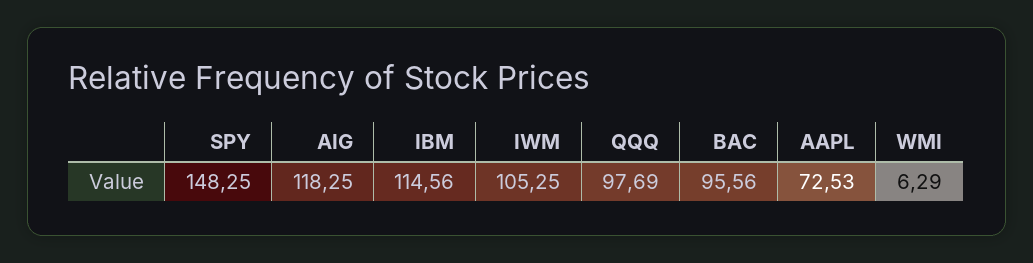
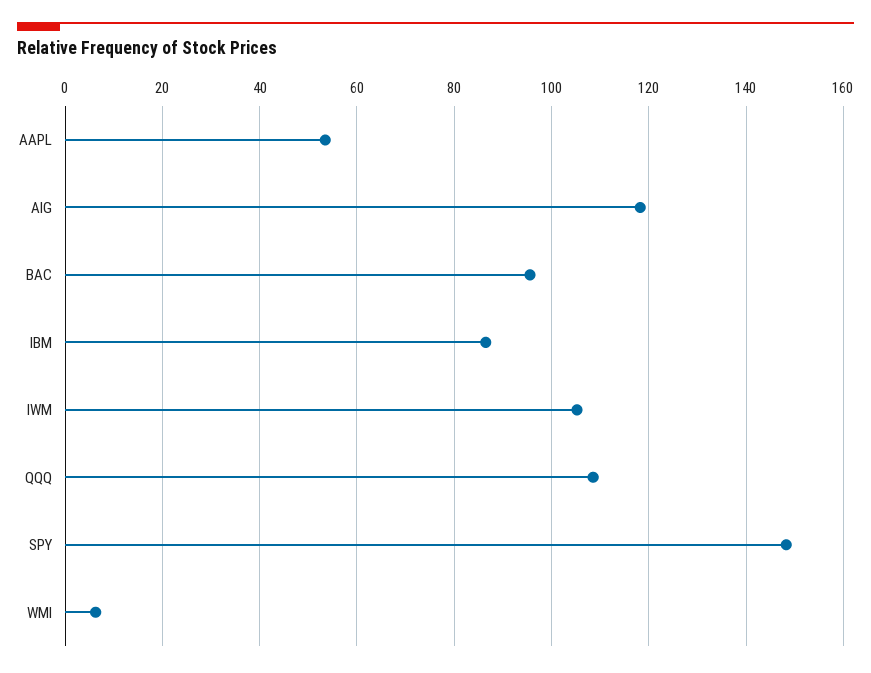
  {
    "SPY": 148.25,
    "AIG": 118.25,
-   "IBM": 114.56,
+   "IBM": 86,
    "IWM": 105.25,
-   "QQQ": 97.69,
+   "QQQ": 108,
    "BAC": 95.56,
-   "AAPL": 72.53,
+   "AAPL": 54,
    "WMI": 6.29
  }

